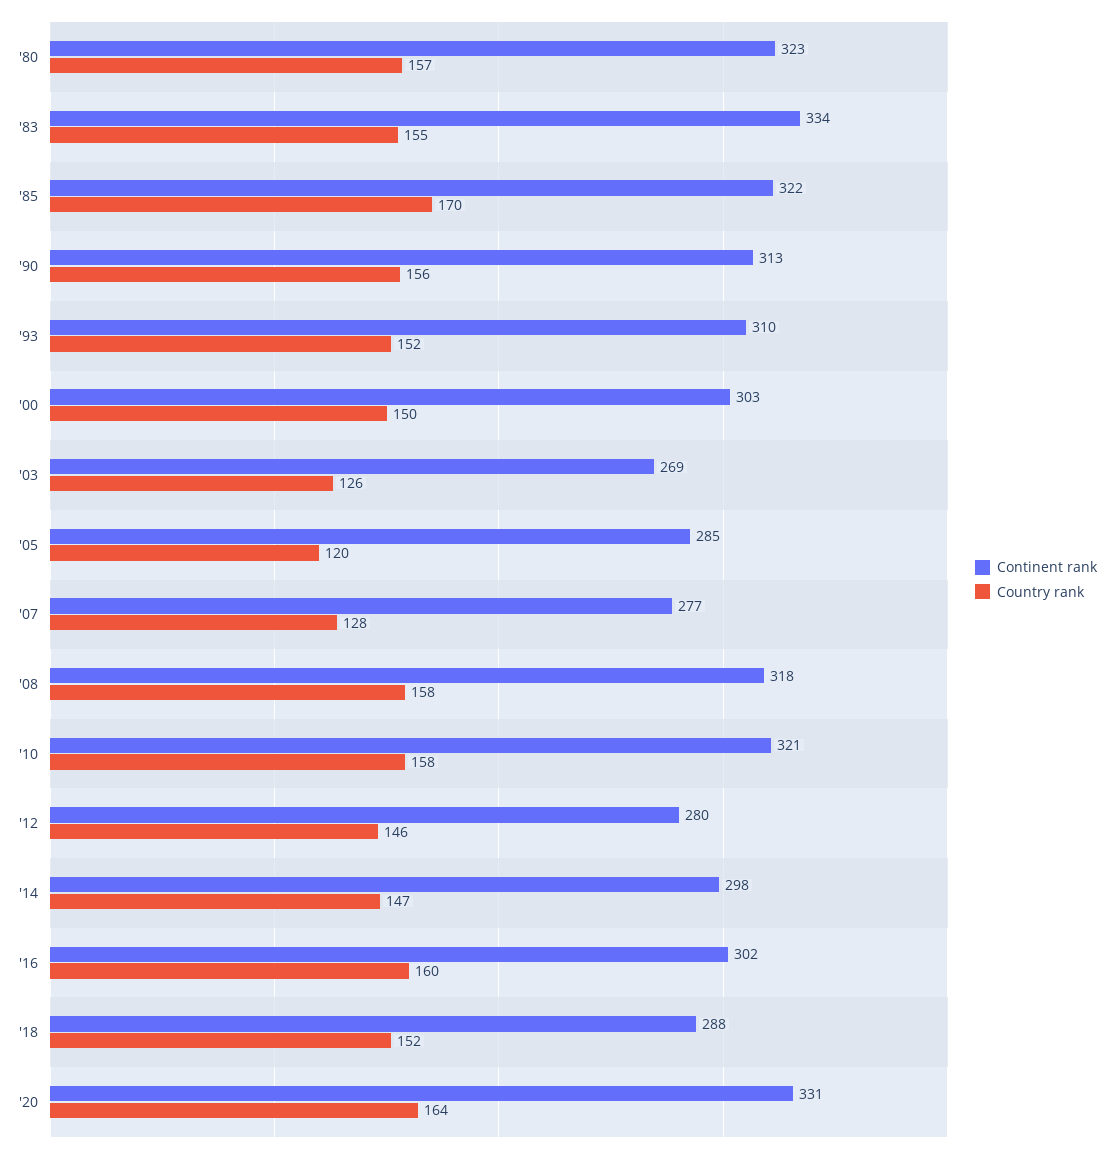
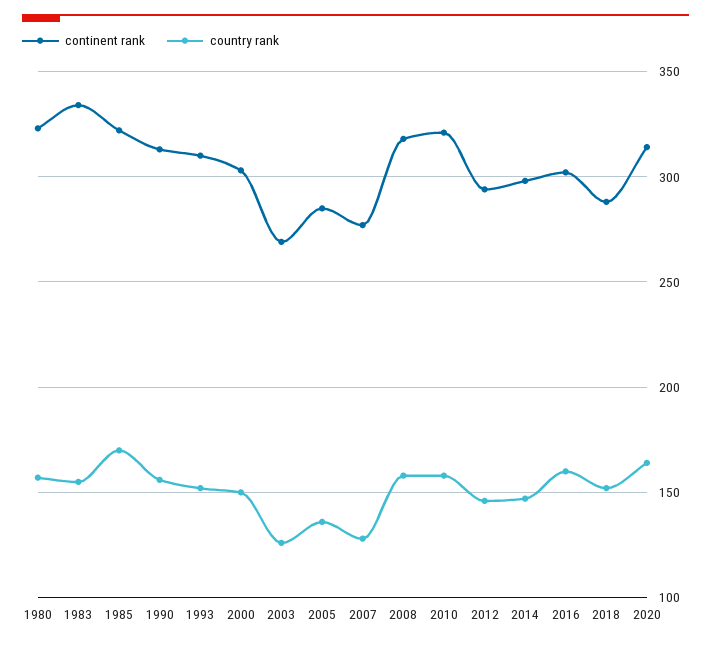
  {
    "Continent rank": {
      "'80": 323,
      "'83": 334,
      "'85": 322,
      "'90": 313,
      "'93": 310,
      "'00": 303,
      "'03": 269,
      "'05": 285,
      "'07": 277,
      "'08": 318,
      "'10": 321,
-     "'12": 280,
+     "'12": 295,
      "'14": 298,
      "'16": 302,
      "'18": 288,
-     "'20": 331
+     "'20": 315
    },
    "Country rank": {
      "'80": 157,
      "'83": 155,
      "'85": 170,
      "'90": 156,
      "'93": 152,
      "'00": 150,
      "'03": 126,
-     "'05": 120,
+     "'05": 135,
      "'07": 128,
      "'08": 158,
      "'10": 158,
      "'12": 146,
      "'14": 147,
      "'16": 160,
      "'18": 152,
      "'20": 164
    }
  }

